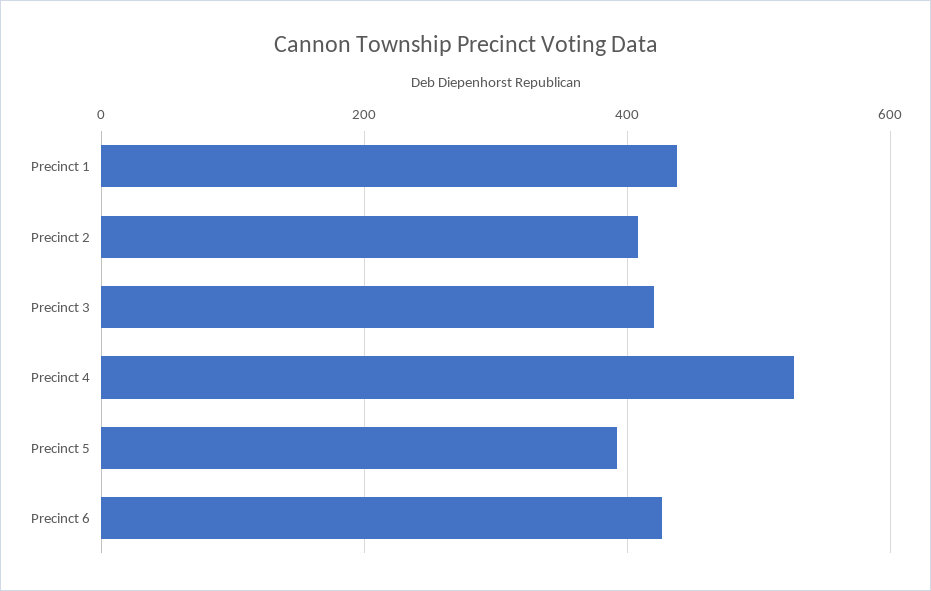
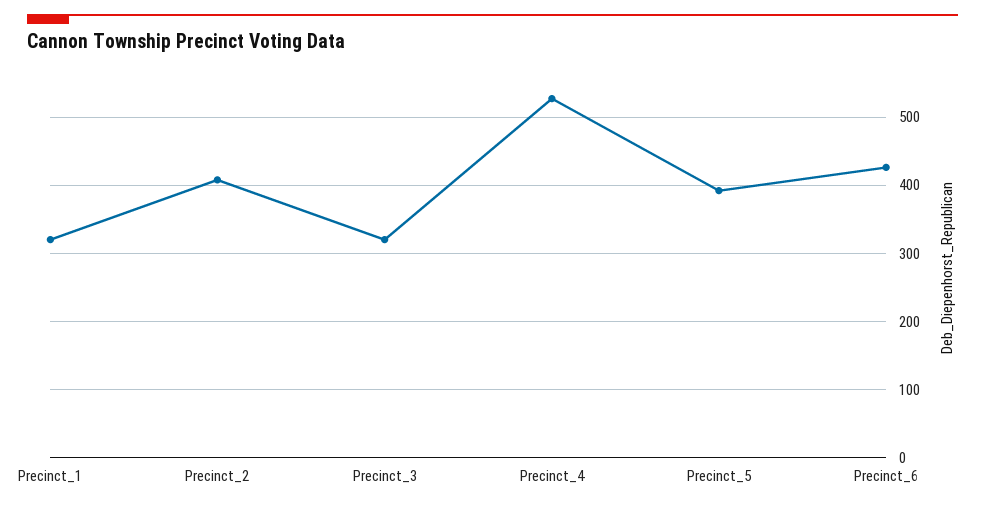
  {
-   "Precinct 1": 440,
+   "Precinct 1": 320,
    "Precinct 2": 410,
-   "Precinct 3": 420,
+   "Precinct 3": 320,
    "Precinct 4": 530,
    "Precinct 5": 390,
    "Precinct 6": 430
  }

